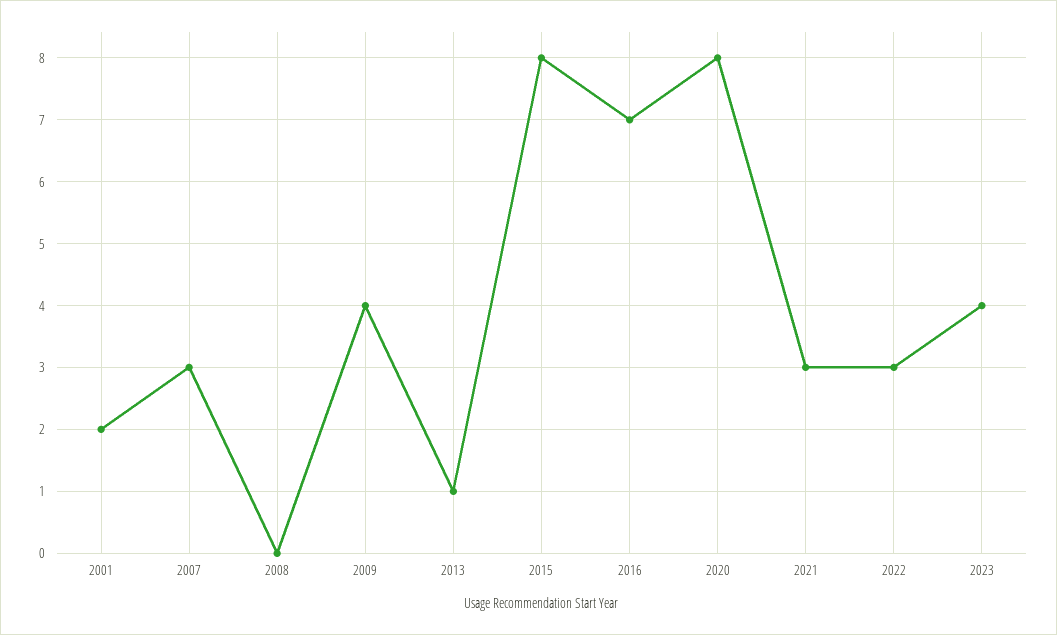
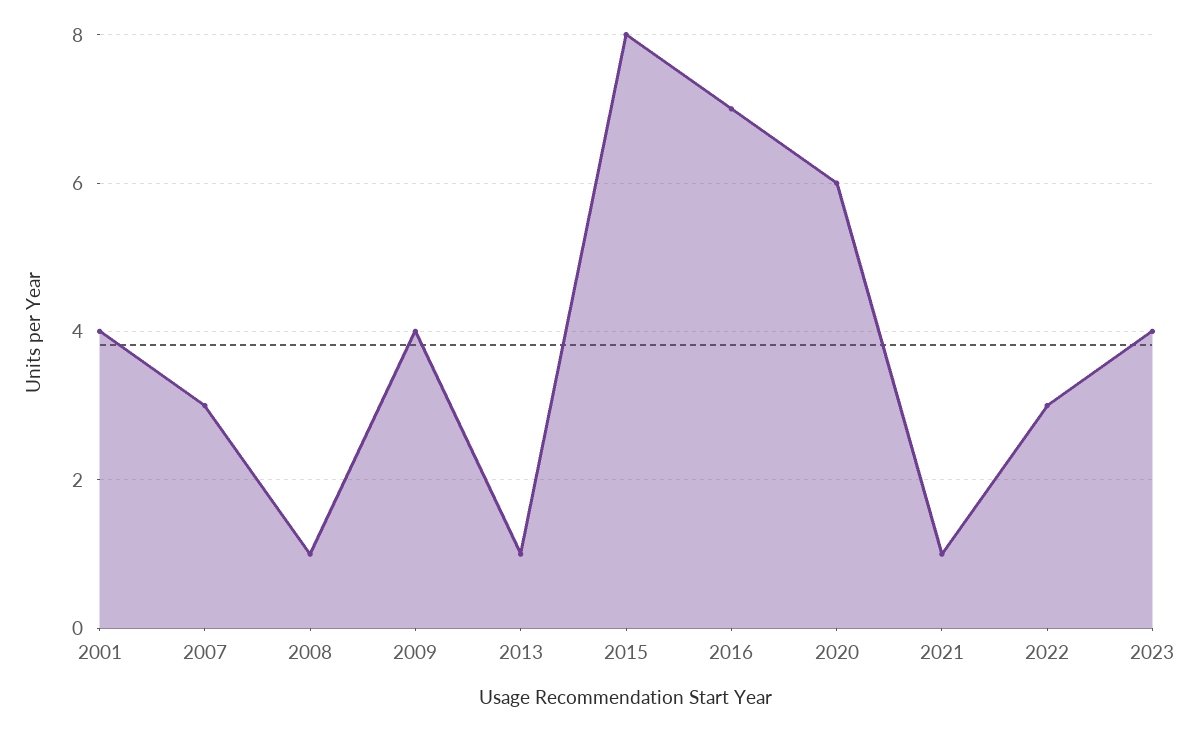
  {
-   "2001": 2,
+   "2001": 4,
    "2007": 3,
-   "2008": 0,
+   "2008": 1,
    "2009": 4,
    "2013": 1,
    "2015": 8,
    "2016": 7,
-   "2020": 8,
+   "2020": 6,
-   "2021": 3,
+   "2021": 1,
    "2022": 3,
    "2023": 4
  }

